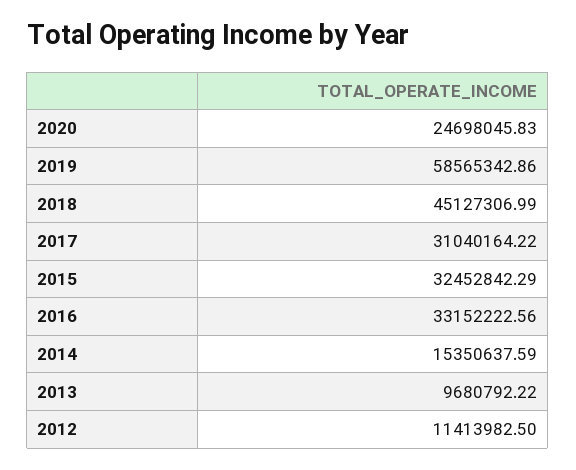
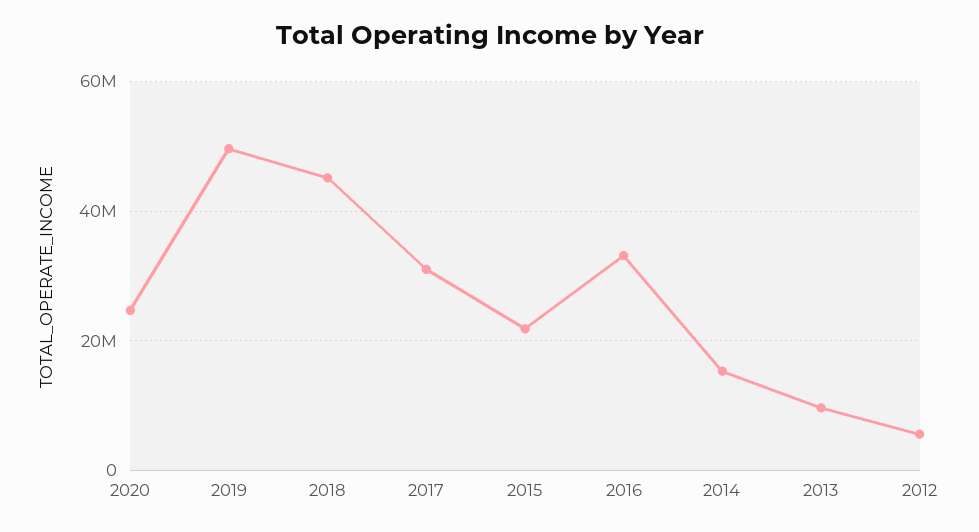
  {
    "2020": 24698045.83,
-   "2019": 58565342.86,
+   "2019": 50000000,
    "2018": 45127306.99,
    "2017": 31040164.22,
-   "2015": 32452842.29,
+   "2015": 22000000,
    "2016": 33152222.56,
    "2014": 15350637.59,
    "2013": 9680792.22,
-   "2012": 11413982.5
+   "2012": 6000000
  }

